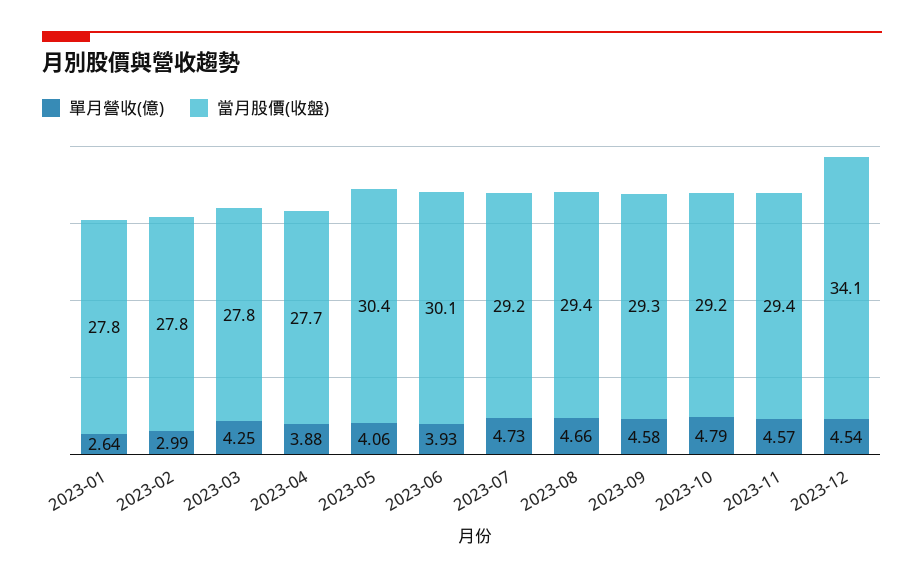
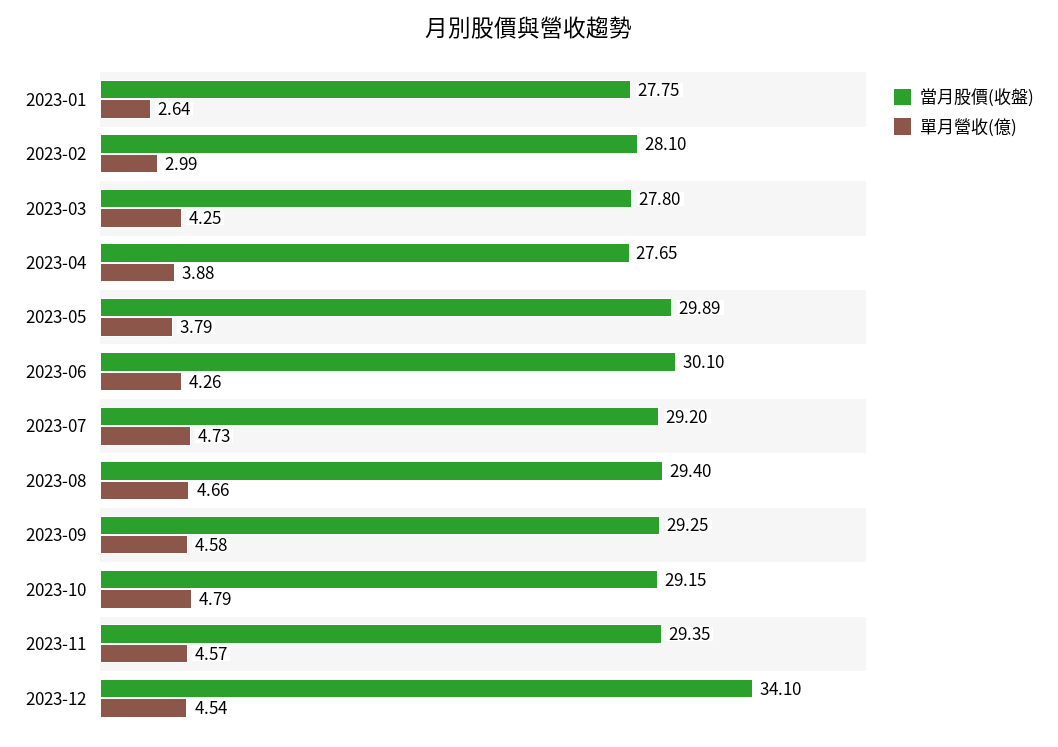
  {
    "單月營收(億)": {
      "2023-01": 2.64,
      "2023-02": 2.99,
      "2023-03": 4.25,
      "2023-04": 3.88,
-     "2023-05": 4.06,
+     "2023-05": 3.79,
-     "2023-06": 3.93,
+     "2023-06": 4.26,
      "2023-07": 4.73,
      "2023-08": 4.66,
      "2023-09": 4.58,
      "2023-10": 4.79,
      "2023-11": 4.57,
      "2023-12": 4.54
    },
    "當月股價(收盤)": {
      "2023-01": 27.75,
-     "2023-02": 27.8,
+     "2023-02": 28.1,
      "2023-03": 27.8,
      "2023-04": 27.65,
-     "2023-05": 30.4,
+     "2023-05": 29.89,
      "2023-06": 30.1,
      "2023-07": 29.2,
      "2023-08": 29.4,
      "2023-09": 29.25,
      "2023-10": 29.15,
      "2023-11": 29.35,
      "2023-12": 34.1
    }
  }

